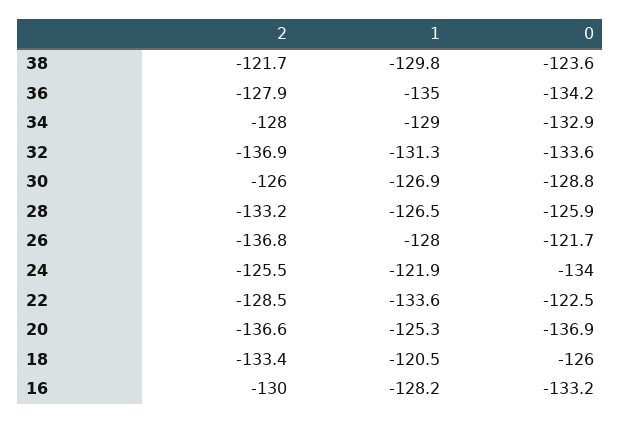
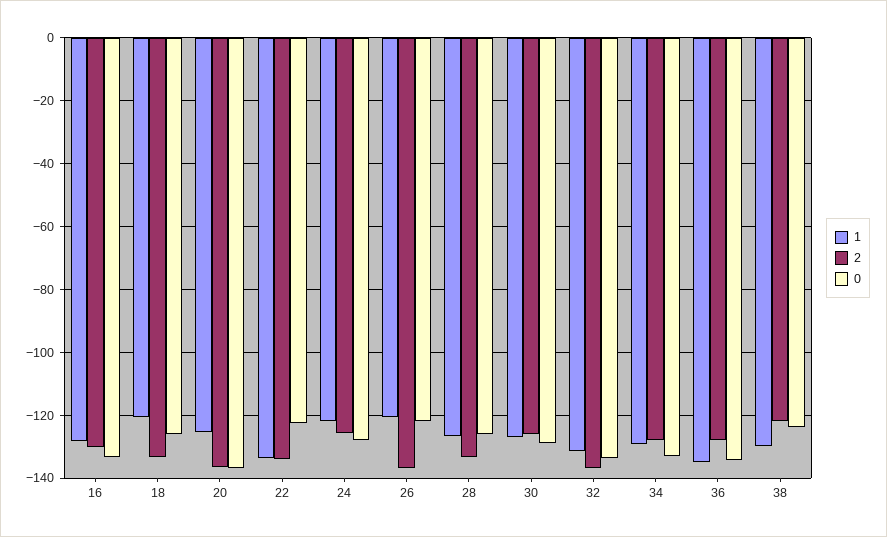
  {
    "2": {
      "38": -121.7,
      "36": -127.9,
      "34": -128,
      "32": -136.9,
      "30": -126,
      "28": -133.2,
      "26": -136.8,
      "24": -125.5,
-     "22": -128.5,
+     "22": -134,
      "20": -136.6,
      "18": -133.4,
      "16": -130
    },
    "1": {
      "38": -129.8,
      "36": -135,
      "34": -129,
      "32": -131.3,
      "30": -126.9,
      "28": -126.5,
-     "26": -128,
+     "26": -120,
      "24": -121.9,
      "22": -133.6,
      "20": -125.3,
      "18": -120.5,
      "16": -128.2
    },
    "0": {
      "38": -123.6,
      "36": -134.2,
      "34": -132.9,
      "32": -133.6,
      "30": -128.8,
      "28": -125.9,
      "26": -121.7,
-     "24": -134,
+     "24": -128,
      "22": -122.5,
      "20": -136.9,
      "18": -126,
      "16": -133.2
    }
  }

